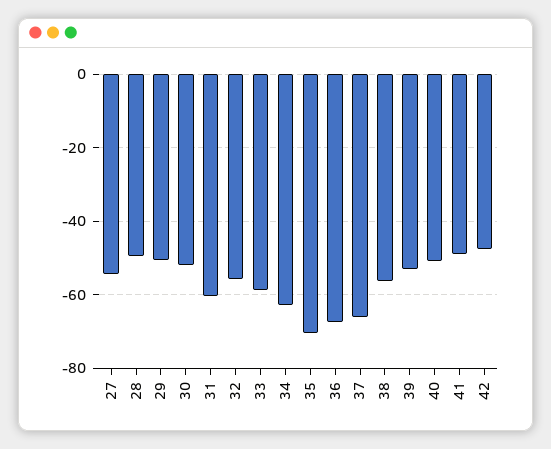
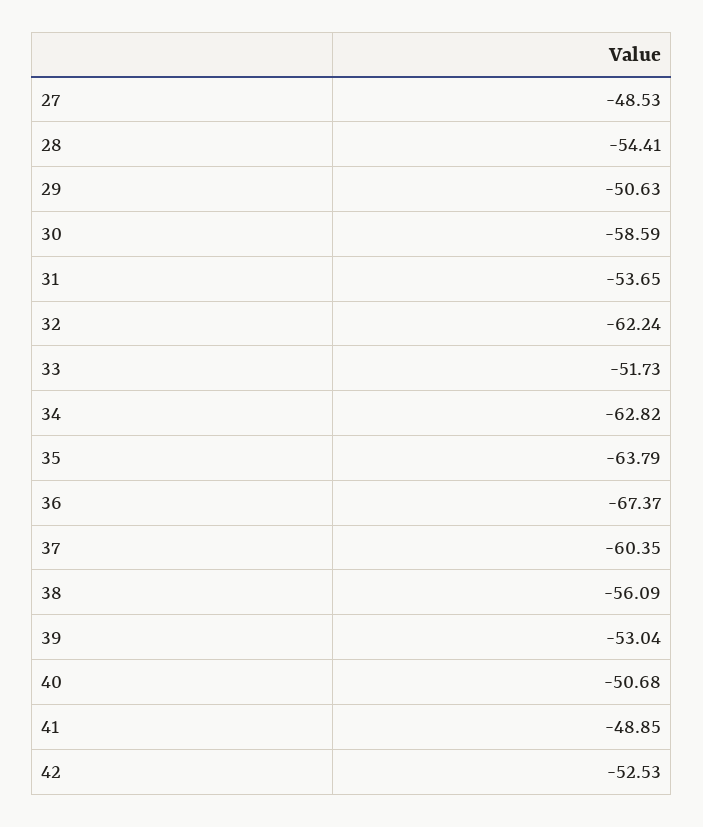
  {
-   "27": -54,
+   "27": -48.53,
-   "28": -50,
+   "28": -54.41,
    "29": -50.63,
-   "30": -52,
+   "30": -58.59,
-   "31": -60,
+   "31": -53.65,
-   "32": -56,
+   "32": -62.24,
-   "33": -58,
+   "33": -51.73,
    "34": -62.82,
-   "35": -70,
+   "35": -63.79,
    "36": -67.37,
-   "37": -66,
+   "37": -60.35,
    "38": -56.09,
    "39": -53.04,
    "40": -50.68,
    "41": -48.85,
-   "42": -48
+   "42": -52.53
  }

